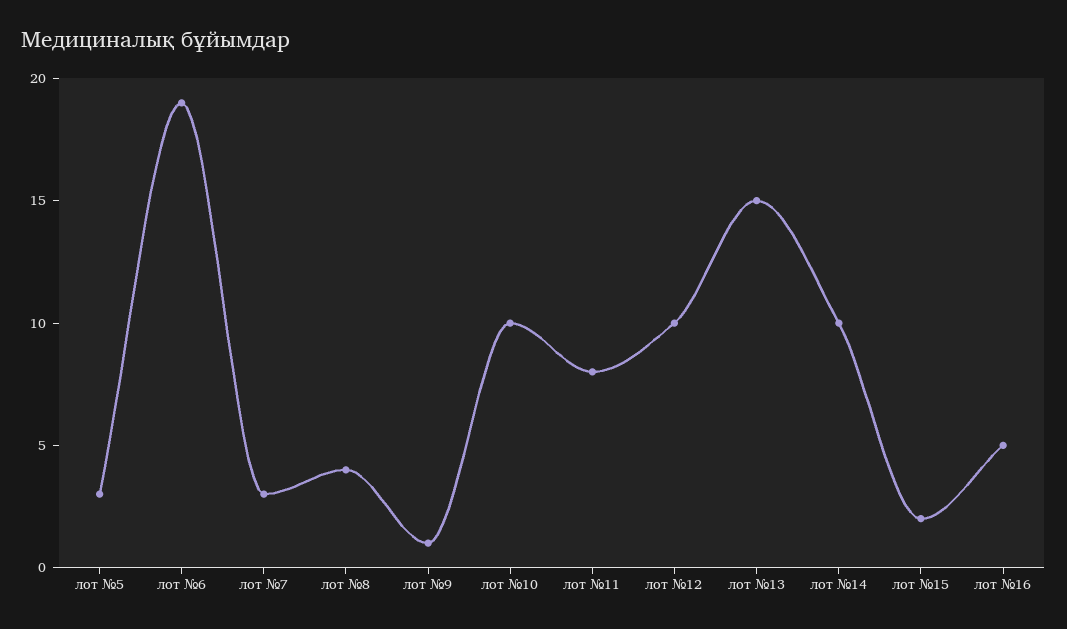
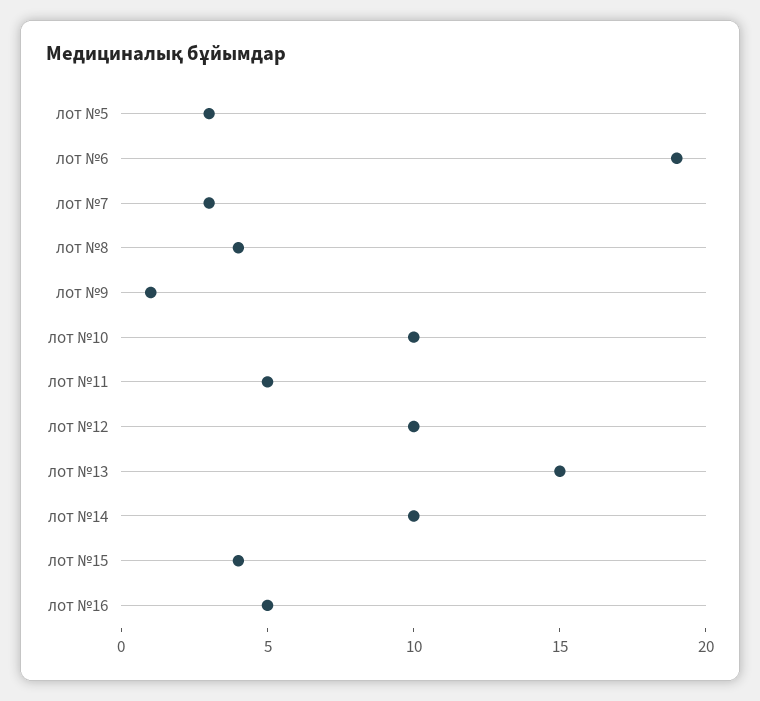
  {
    "лот №5": 3,
    "лот №6": 19,
    "лот №7": 3,
    "лот №8": 4,
    "лот №9": 1,
    "лот №10": 10,
-   "лот №11": 8,
+   "лот №11": 5,
    "лот №12": 10,
    "лот №13": 15,
    "лот №14": 10,
-   "лот №15": 2,
+   "лот №15": 4,
    "лот №16": 5
  }

